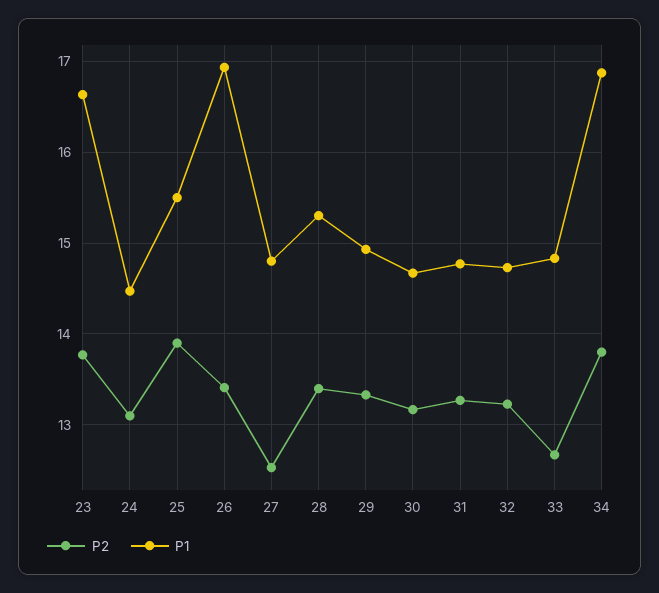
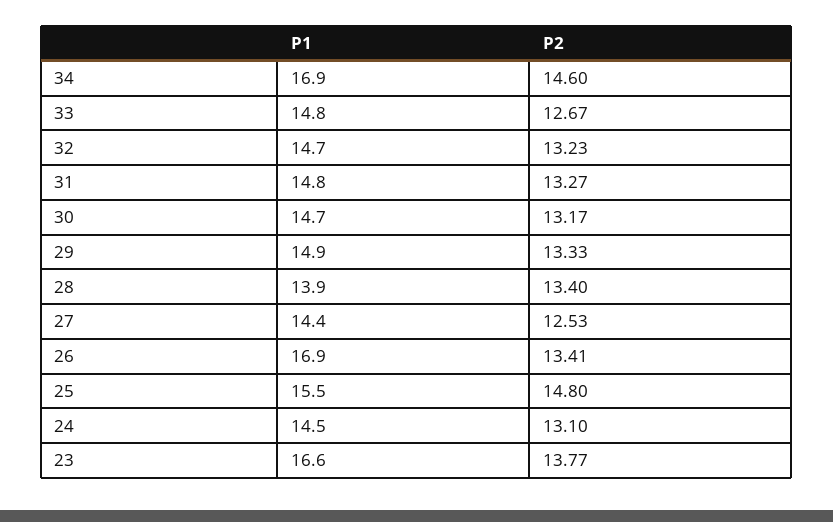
  {
    "P2": {
      "23": 13.77,
      "24": 13.1,
-     "25": 13.9,
+     "25": 14.8,
      "26": 13.41,
      "27": 12.53,
      "28": 13.4,
      "29": 13.33,
      "30": 13.17,
      "31": 13.27,
      "32": 13.23,
      "33": 12.67,
-     "34": 13.8
+     "34": 14.6
    },
    "P1": {
      "23": 16.6,
      "24": 14.5,
      "25": 15.5,
      "26": 16.9,
-     "27": 14.8,
+     "27": 14.4,
-     "28": 15.3,
+     "28": 13.9,
      "29": 14.9,
      "30": 14.7,
      "31": 14.8,
      "32": 14.7,
      "33": 14.8,
      "34": 16.9
    }
  }

